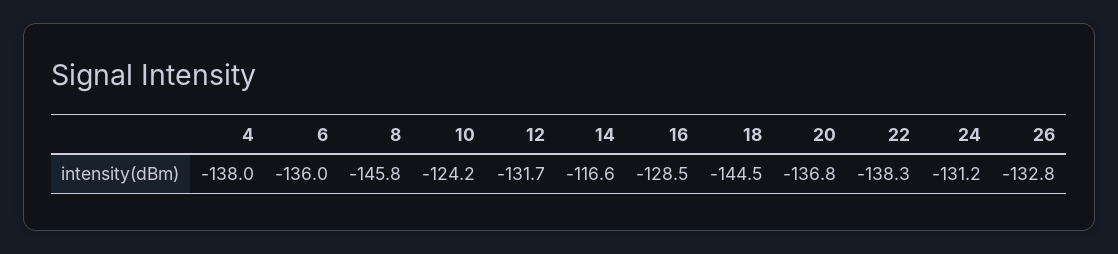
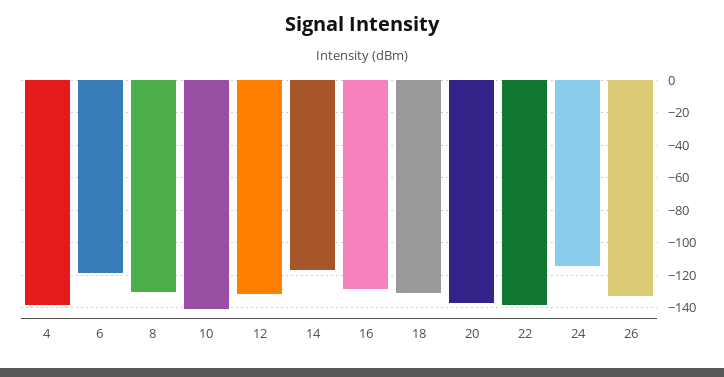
  {
    "4": -138,
-   "6": -136,
+   "6": -120,
-   "8": -145.8,
+   "8": -130,
-   "10": -124.2,
+   "10": -140,
    "12": -131.7,
    "14": -116.6,
    "16": -128.5,
-   "18": -144.5,
+   "18": -130,
    "20": -136.8,
    "22": -138.3,
-   "24": -131.2,
+   "24": -115,
    "26": -132.8
  }

